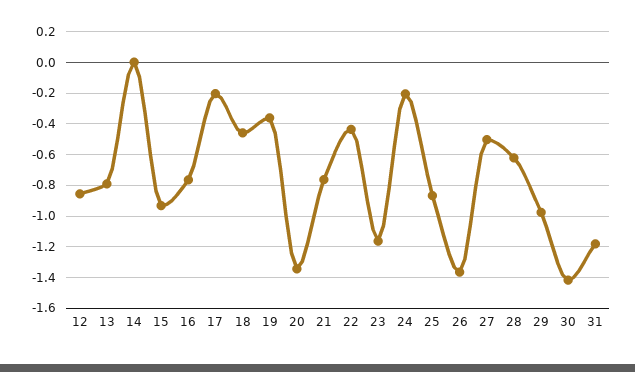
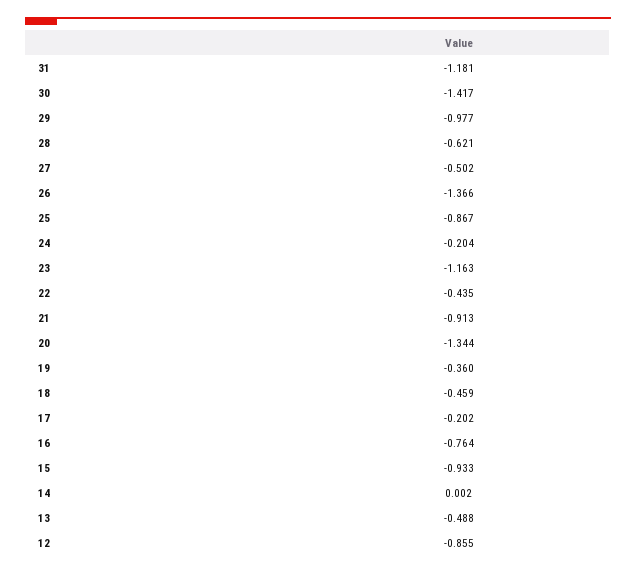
  {
    "12": -0.855,
-   "13": -0.8,
+   "13": -0.488,
    "14": 0.002,
    "15": -0.933,
    "16": -0.764,
    "17": -0.202,
    "18": -0.459,
    "19": -0.36,
    "20": -1.344,
-   "21": -0.75,
+   "21": -0.913,
    "22": -0.435,
    "23": -1.163,
    "24": -0.204,
    "25": -0.867,
    "26": -1.366,
    "27": -0.502,
    "28": -0.621,
    "29": -0.977,
    "30": -1.417,
    "31": -1.181
  }

